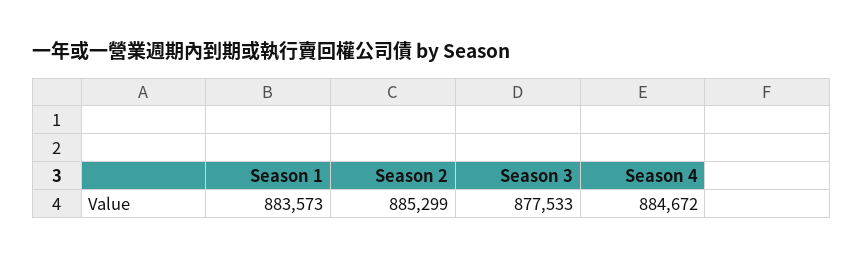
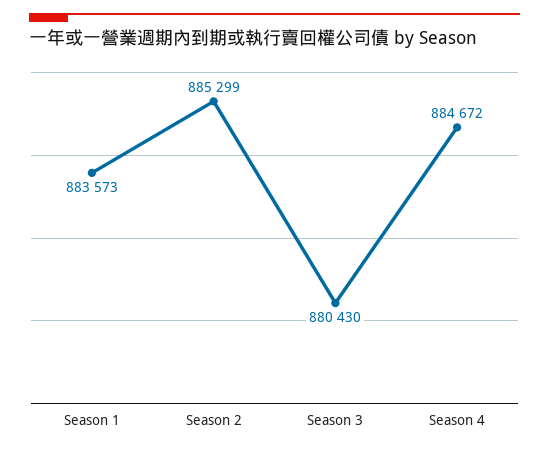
  {
    "Season 1": 883573,
    "Season 2": 885299,
-   "Season 3": 877533,
+   "Season 3": 880430,
    "Season 4": 884672
  }

